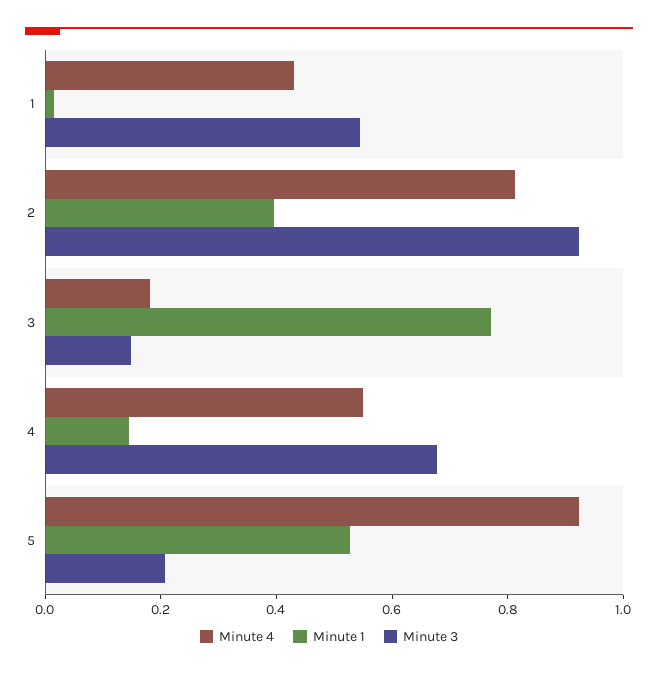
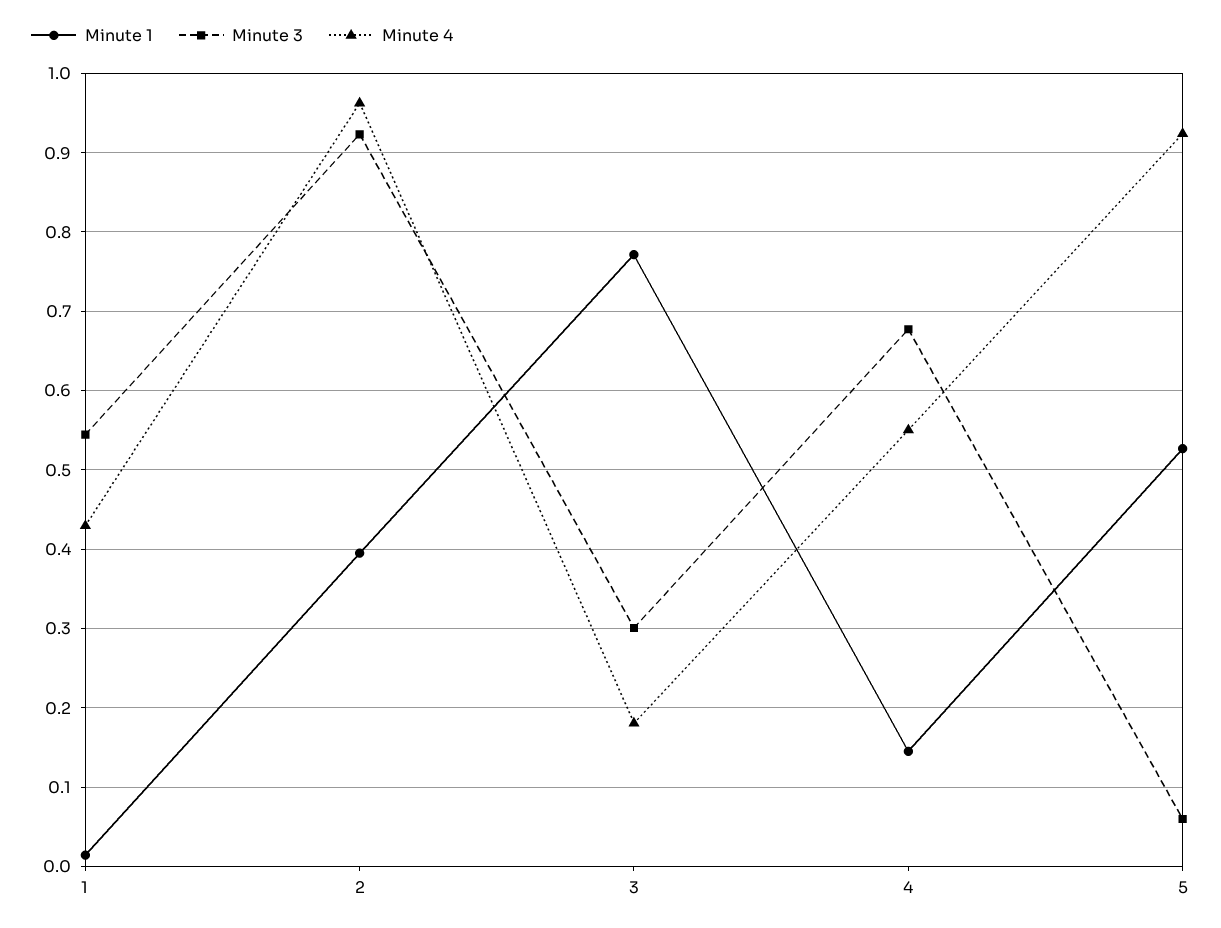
  {
    "Minute 4": {
      "1": 0.43,
-     "2": 0.8,
+     "2": 0.96,
      "3": 0.18,
      "4": 0.55,
      "5": 0.92
    },
    "Minute 1": {
      "1": 0.01,
      "2": 0.4,
      "3": 0.77,
      "4": 0.15,
      "5": 0.53
    },
    "Minute 3": {
      "1": 0.54,
      "2": 0.92,
-     "3": 0.15,
+     "3": 0.3,
      "4": 0.68,
-     "5": 0.2
+     "5": 0.06
    }
  }

